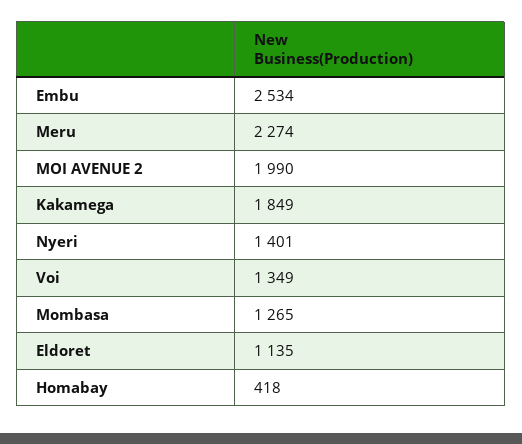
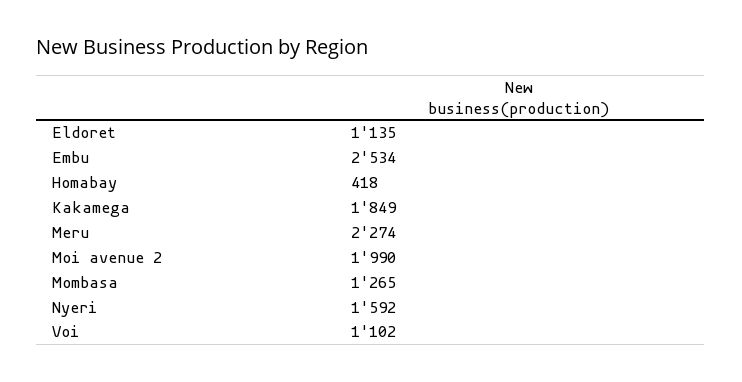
  {
    "Embu": 2534,
    "Meru": 2274,
    "MOI AVENUE 2": 1990,
    "Kakamega": 1849,
-   "Nyeri": 1401,
+   "Nyeri": 1592,
-   "Voi": 1349,
+   "Voi": 1102,
    "Mombasa": 1265,
    "Eldoret": 1135,
    "Homabay": 418
  }

